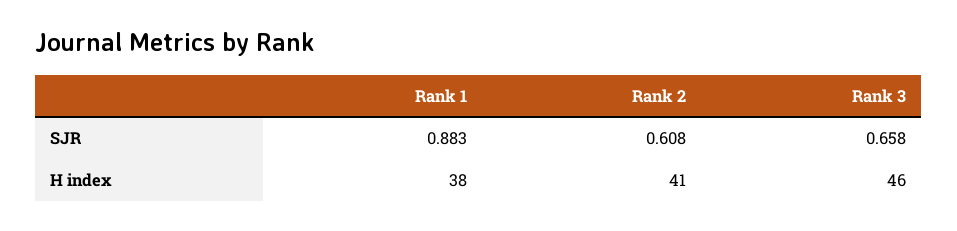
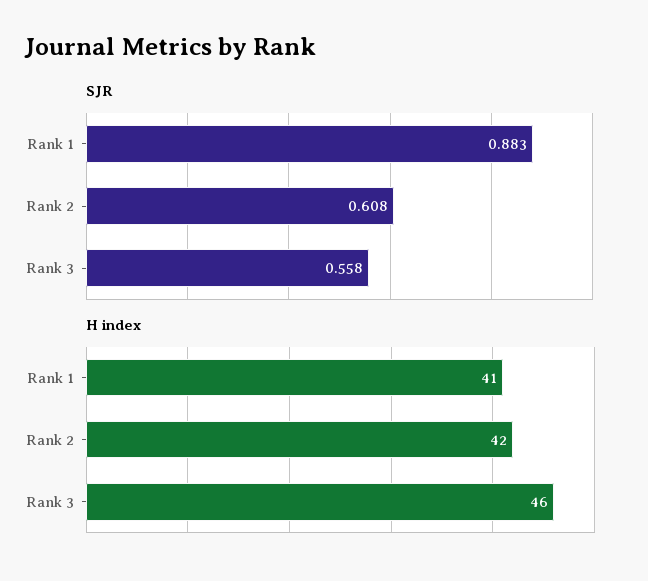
  {
    "SJR": {
      "Rank 1": 0.883,
      "Rank 2": 0.608,
-     "Rank 3": 0.658
+     "Rank 3": 0.558
    },
    "H index": {
-     "Rank 1": 38,
+     "Rank 1": 41,
-     "Rank 2": 41,
+     "Rank 2": 42,
      "Rank 3": 46
    }
  }

